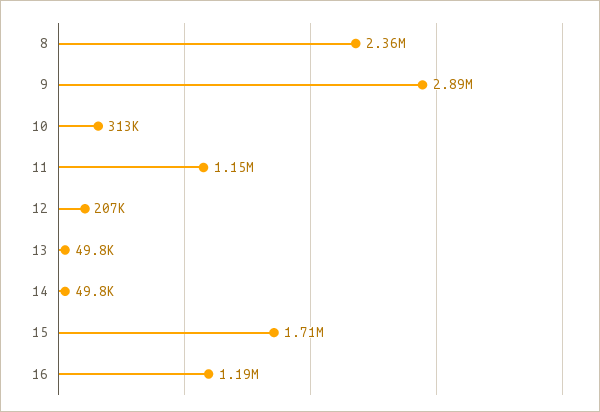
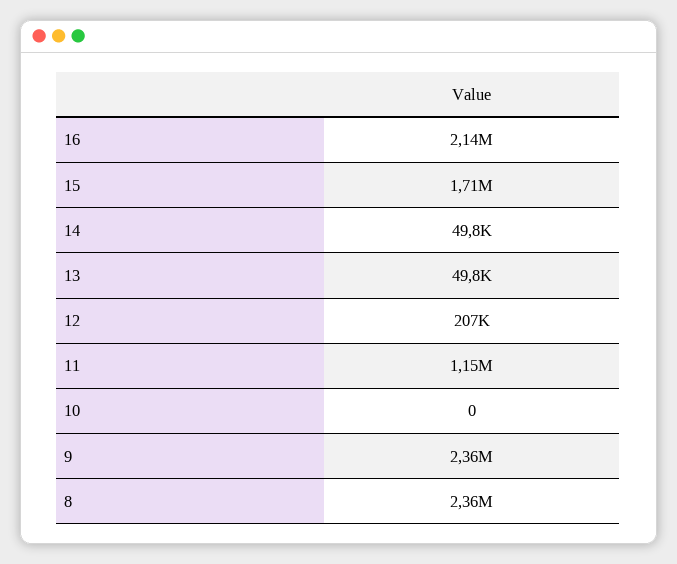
  {
    "8": 2360000,
-   "9": 2890000,
+   "9": 2360000,
-   "10": 313000,
+   "10": 0,
    "11": 1150000,
    "12": 207000,
    "13": 49800,
    "14": 49800,
    "15": 1710000,
-   "16": 1190000
+   "16": 2140000
  }

